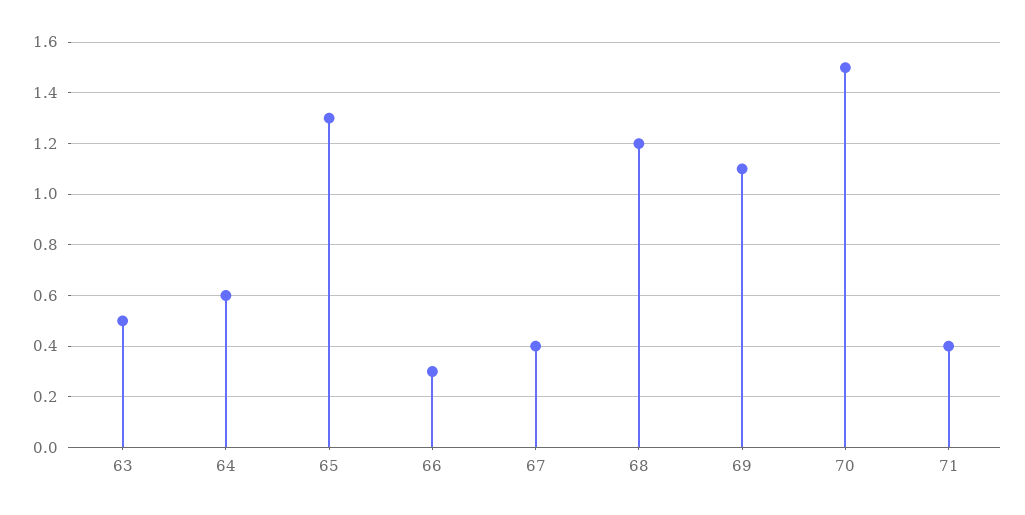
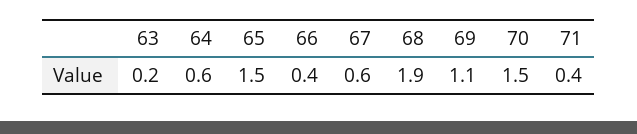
  {
-   "63": 0.5,
+   "63": 0.2,
    "64": 0.6,
-   "65": 1.3,
+   "65": 1.5,
-   "66": 0.3,
+   "66": 0.4,
-   "67": 0.4,
+   "67": 0.6,
-   "68": 1.2,
+   "68": 1.9,
    "69": 1.1,
    "70": 1.5,
    "71": 0.4
  }

